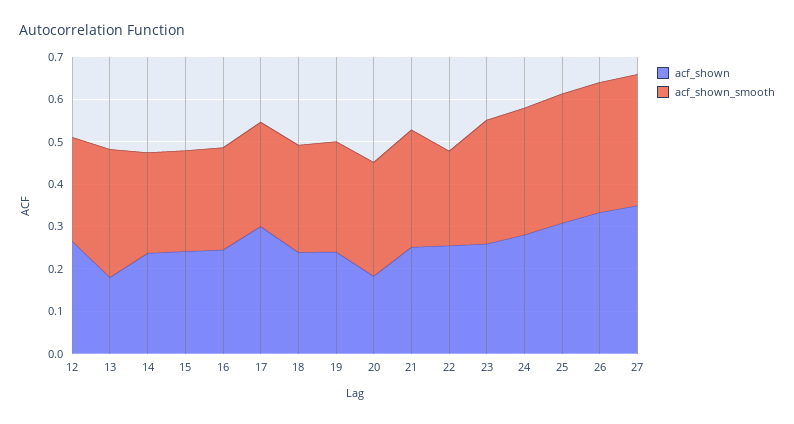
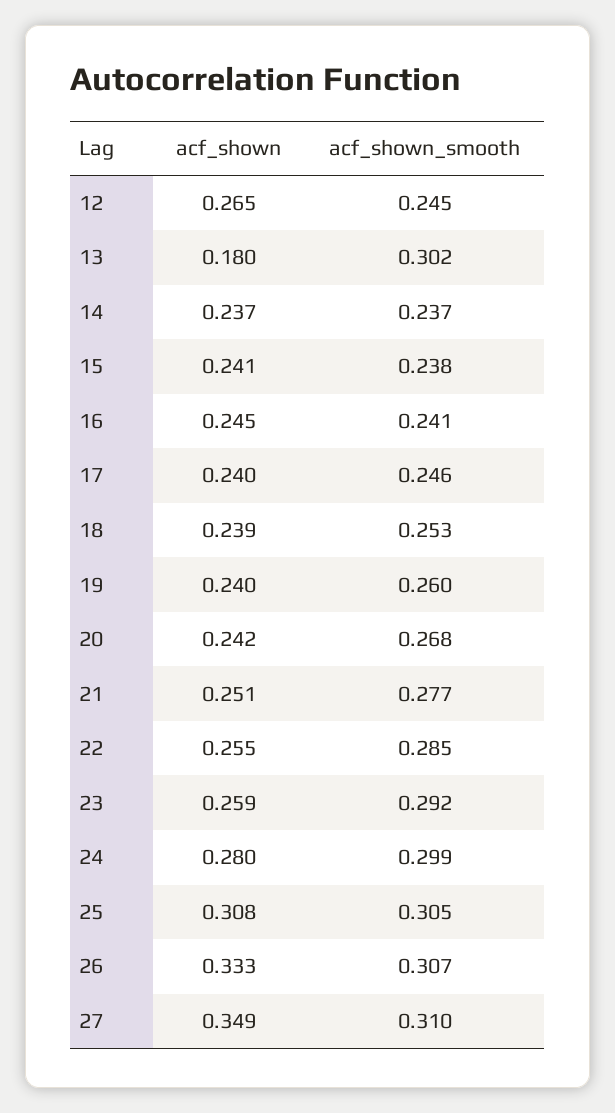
  {
    "acf_shown": {
      "12": 0.265,
      "13": 0.18,
      "14": 0.237,
      "15": 0.241,
      "16": 0.245,
-     "17": 0.3,
+     "17": 0.24,
      "18": 0.239,
      "19": 0.24,
-     "20": 0.18,
+     "20": 0.242,
      "21": 0.251,
      "22": 0.255,
      "23": 0.259,
      "24": 0.28,
      "25": 0.308,
      "26": 0.333,
      "27": 0.349
    },
    "acf_shown_smooth": {
      "12": 0.245,
      "13": 0.302,
      "14": 0.237,
      "15": 0.238,
      "16": 0.241,
      "17": 0.246,
      "18": 0.253,
      "19": 0.26,
      "20": 0.268,
      "21": 0.277,
-     "22": 0.22,
+     "22": 0.285,
      "23": 0.292,
      "24": 0.299,
      "25": 0.305,
      "26": 0.307,
      "27": 0.31
    }
  }

